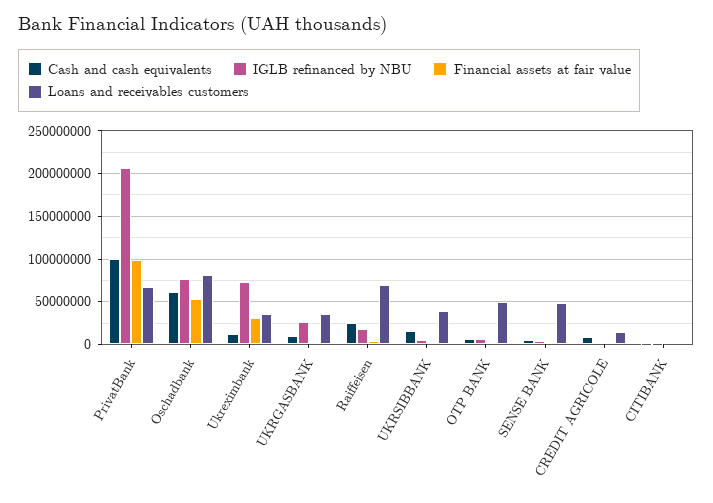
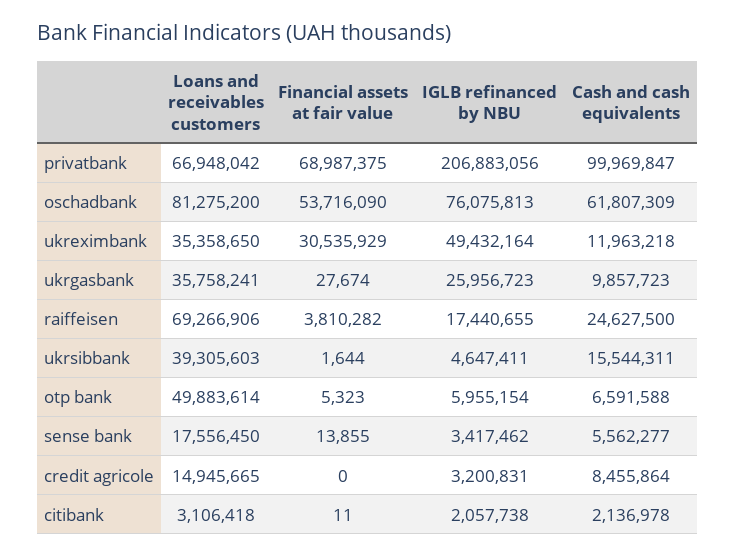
  {
    "Cash and cash equivalents": {
      "PrivatBank": 99969847,
      "Oschadbank": 61807309,
      "Ukreximbank": 11963218,
      "UKRGASBANK": 9857723,
      "Raiffeisen": 24627500,
      "UKRSIBBANK": 15544311,
      "OTP BANK": 6591588,
      "SENSE BANK": 5562277,
      "CREDIT AGRICOLE": 8455864,
      "CITIBANK": 2136978
    },
    "IGLB refinanced by NBU": {
      "PrivatBank": 206883056,
      "Oschadbank": 76075813,
-     "Ukreximbank": 70000000,
+     "Ukreximbank": 49432164,
      "UKRGASBANK": 25956723,
      "Raiffeisen": 17440655,
      "UKRSIBBANK": 4647411,
      "OTP BANK": 5955154,
      "SENSE BANK": 3417462,
      "CREDIT AGRICOLE": 3200831,
      "CITIBANK": 2057738
    },
    "Financial assets at fair value": {
-     "PrivatBank": 100000000,
+     "PrivatBank": 68987375,
      "Oschadbank": 53716090,
      "Ukreximbank": 30535929,
      "UKRGASBANK": 27674,
      "Raiffeisen": 3810282,
      "UKRSIBBANK": 1644,
      "OTP BANK": 5323,
      "SENSE BANK": 13855,
      "CREDIT AGRICOLE": 0,
      "CITIBANK": 11
    },
    "Loans and receivables customers": {
      "PrivatBank": 66948042,
      "Oschadbank": 81275200,
      "Ukreximbank": 35358650,
      "UKRGASBANK": 35758241,
      "Raiffeisen": 69266906,
      "UKRSIBBANK": 39305603,
      "OTP BANK": 49883614,
-     "SENSE BANK": 50000000,
+     "SENSE BANK": 17556450,
      "CREDIT AGRICOLE": 14945665,
      "CITIBANK": 3106418
    }
  }

